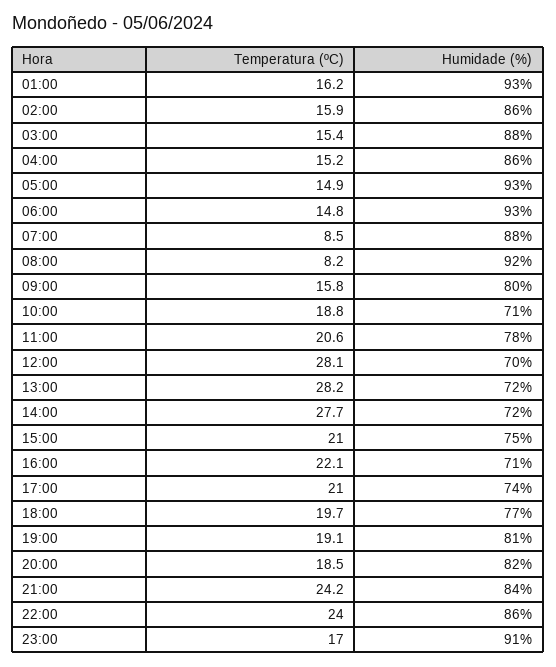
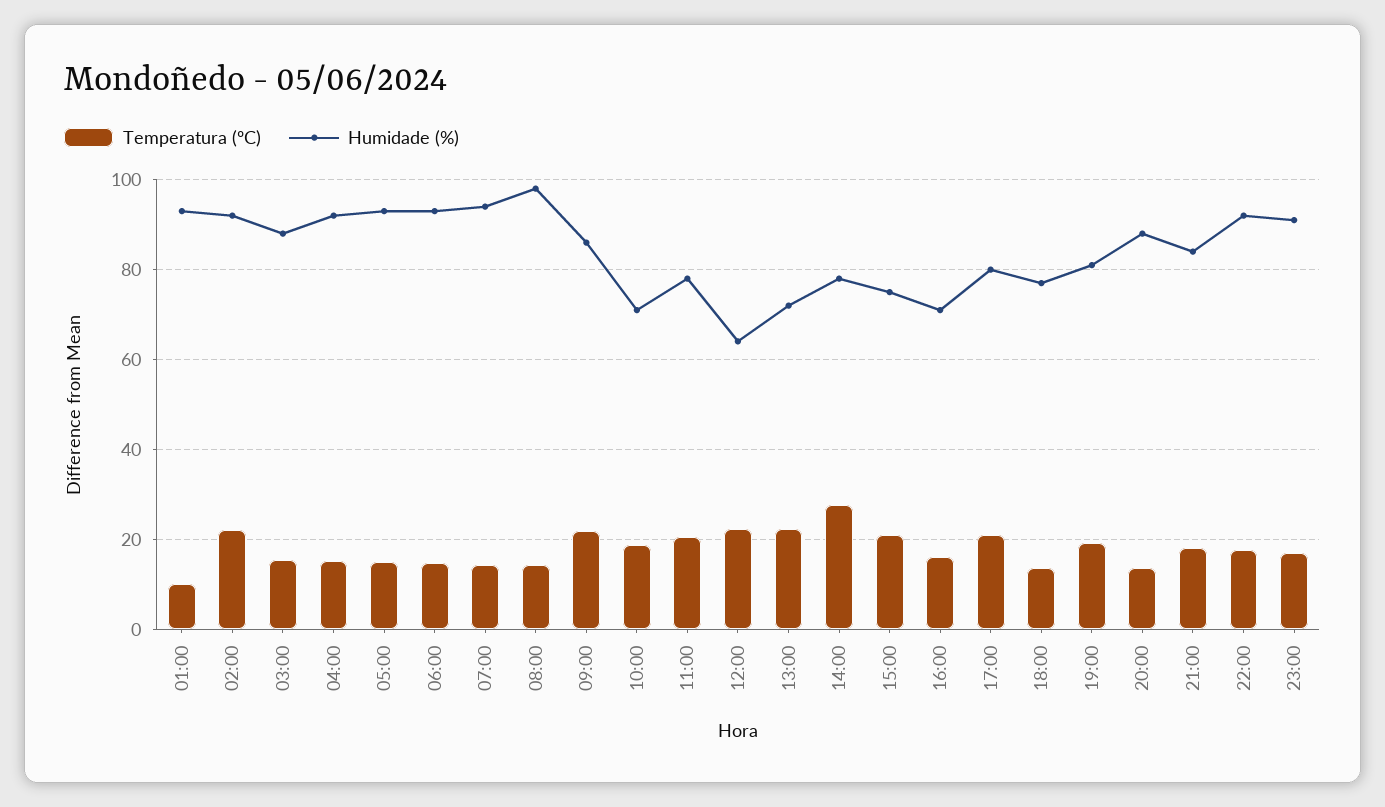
  {
    "Temperatura (ºC)": {
-     "01:00": 16.2,
+     "01:00": 10,
-     "02:00": 15.9,
+     "02:00": 22,
      "03:00": 15.4,
      "04:00": 15.2,
      "05:00": 14.9,
      "06:00": 14.8,
-     "07:00": 8.5,
+     "07:00": 14,
-     "08:00": 8.2,
+     "08:00": 14,
-     "09:00": 15.8,
+     "09:00": 22,
      "10:00": 18.8,
      "11:00": 20.6,
-     "12:00": 28.1,
+     "12:00": 22,
-     "13:00": 28.2,
+     "13:00": 22,
      "14:00": 27.7,
      "15:00": 21,
-     "16:00": 22.1,
+     "16:00": 16,
      "17:00": 21,
-     "18:00": 19.7,
+     "18:00": 14,
      "19:00": 19.1,
-     "20:00": 18.5,
+     "20:00": 14,
-     "21:00": 24.2,
+     "21:00": 18,
-     "22:00": 24,
+     "22:00": 18,
      "23:00": 17
    },
    "Humidade (%)": {
      "01:00": 93,
-     "02:00": 86,
+     "02:00": 92,
      "03:00": 88,
-     "04:00": 86,
+     "04:00": 92,
      "05:00": 93,
      "06:00": 93,
-     "07:00": 88,
+     "07:00": 94,
-     "08:00": 92,
+     "08:00": 98,
-     "09:00": 80,
+     "09:00": 86,
      "10:00": 71,
      "11:00": 78,
-     "12:00": 70,
+     "12:00": 64,
      "13:00": 72,
-     "14:00": 72,
+     "14:00": 78,
      "15:00": 75,
      "16:00": 71,
-     "17:00": 74,
+     "17:00": 80,
      "18:00": 77,
      "19:00": 81,
-     "20:00": 82,
+     "20:00": 88,
      "21:00": 84,
-     "22:00": 86,
+     "22:00": 92,
      "23:00": 91
    }
  }

